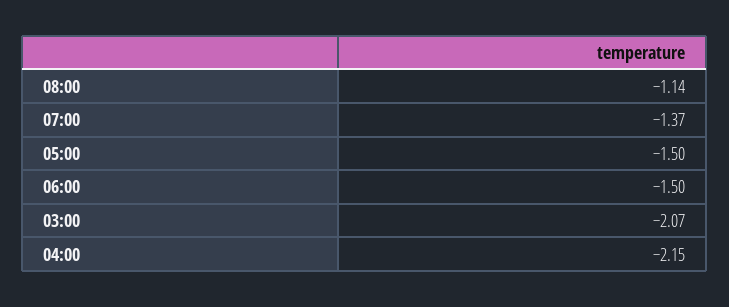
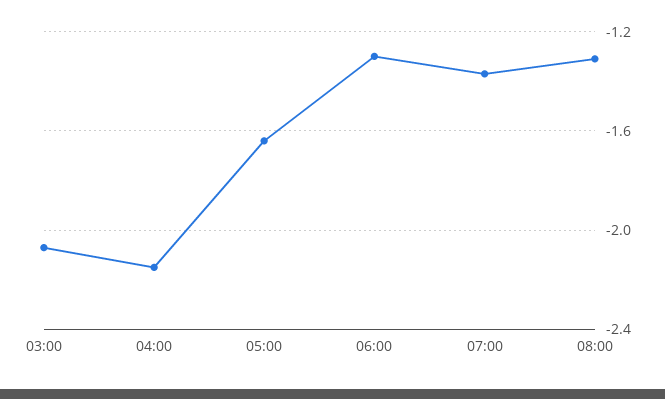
  {
-   "08:00": -1.14,
+   "08:00": -1.3,
    "07:00": -1.37,
-   "05:00": -1.5,
+   "05:00": -1.65,
-   "06:00": -1.5,
+   "06:00": -1.3,
    "03:00": -2.07,
    "04:00": -2.15
  }

